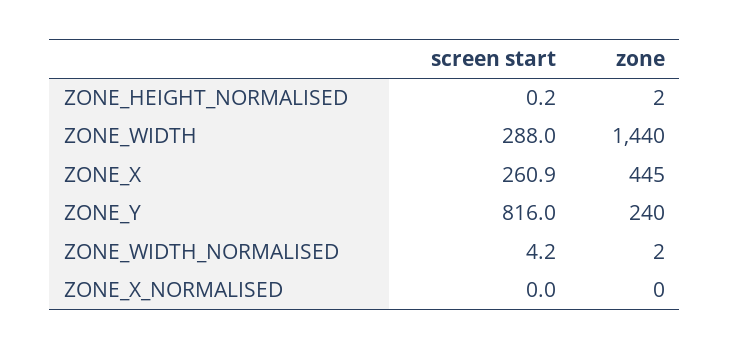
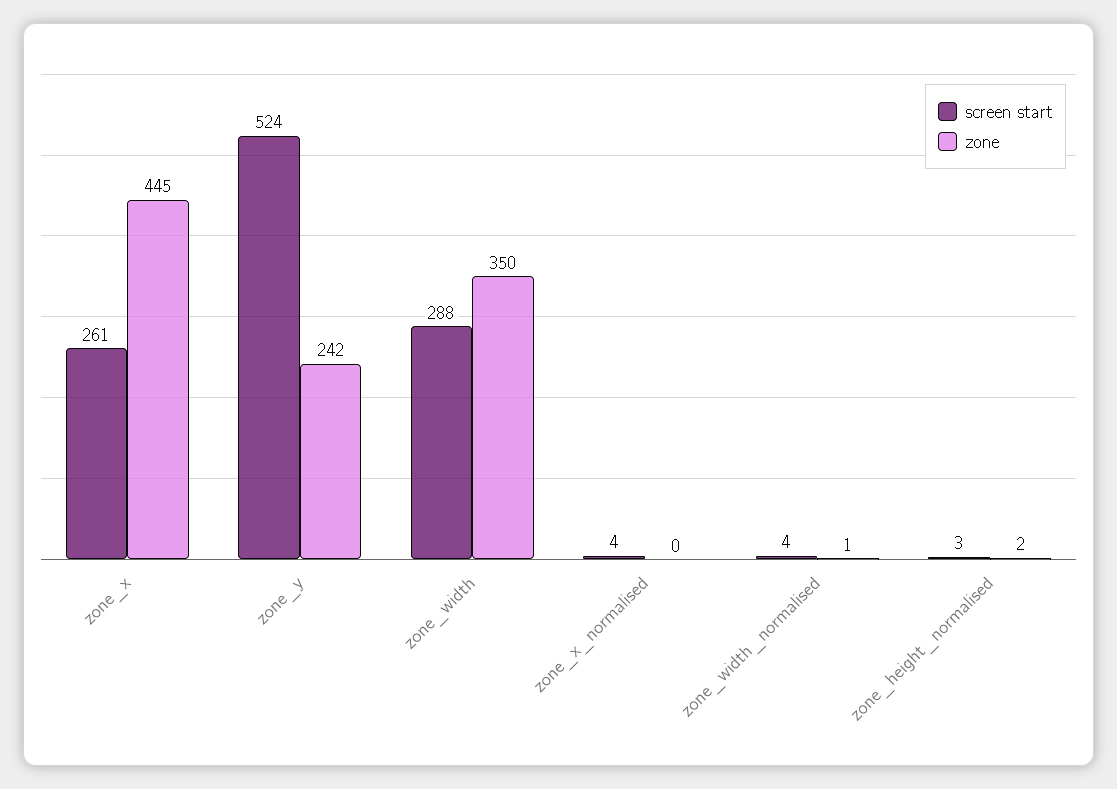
  {
    "screen start": {
-     "ZONE_HEIGHT_NORMALISED": 0.2,
+     "ZONE_HEIGHT_NORMALISED": 3,
      "ZONE_WIDTH": 288,
      "ZONE_X": 260.9,
-     "ZONE_Y": 816,
+     "ZONE_Y": 524,
      "ZONE_WIDTH_NORMALISED": 4.2,
-     "ZONE_X_NORMALISED": 0
+     "ZONE_X_NORMALISED": 4
    },
    "zone": {
      "ZONE_HEIGHT_NORMALISED": 2,
-     "ZONE_WIDTH": 1440,
+     "ZONE_WIDTH": 350,
      "ZONE_X": 445,
-     "ZONE_Y": 240,
+     "ZONE_Y": 242,
-     "ZONE_WIDTH_NORMALISED": 2,
+     "ZONE_WIDTH_NORMALISED": 1,
      "ZONE_X_NORMALISED": 0
    }
  }

